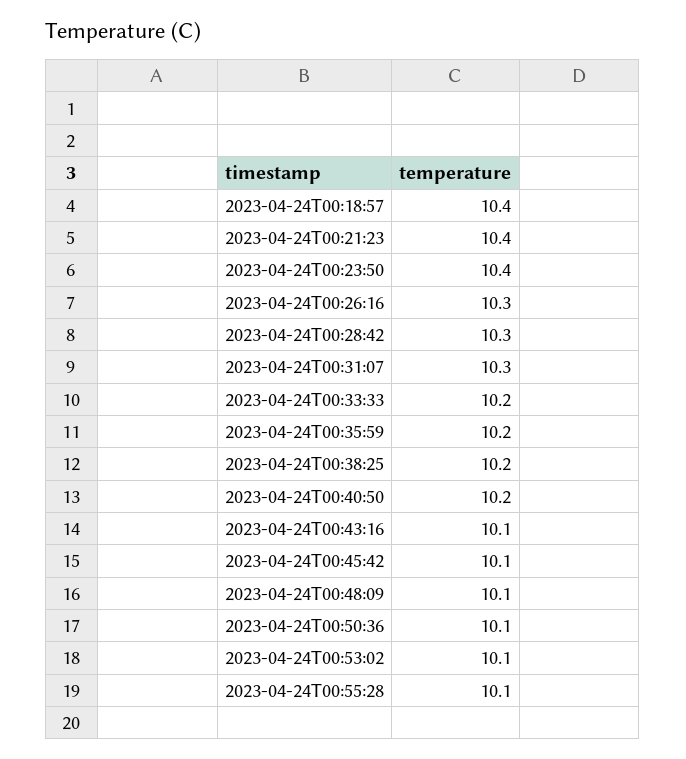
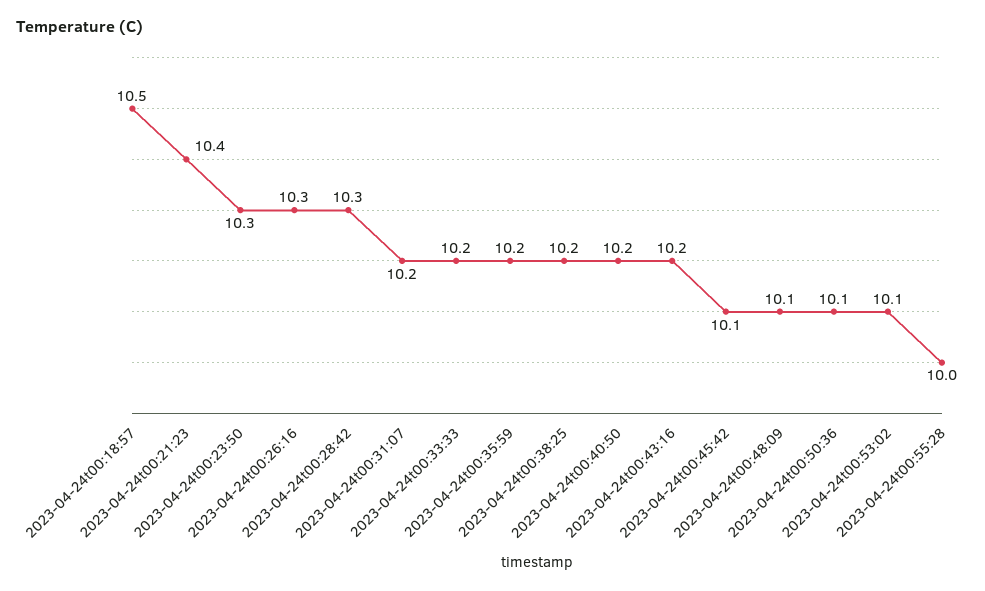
  {
-   "2023-04-24T00:18:57": 10.4,
+   "2023-04-24T00:18:57": 10.5,
    "2023-04-24T00:21:23": 10.4,
-   "2023-04-24T00:23:50": 10.4,
+   "2023-04-24T00:23:50": 10.3,
    "2023-04-24T00:26:16": 10.3,
    "2023-04-24T00:28:42": 10.3,
-   "2023-04-24T00:31:07": 10.3,
+   "2023-04-24T00:31:07": 10.2,
    "2023-04-24T00:33:33": 10.2,
    "2023-04-24T00:35:59": 10.2,
    "2023-04-24T00:38:25": 10.2,
    "2023-04-24T00:40:50": 10.2,
-   "2023-04-24T00:43:16": 10.1,
+   "2023-04-24T00:43:16": 10.2,
    "2023-04-24T00:45:42": 10.1,
    "2023-04-24T00:48:09": 10.1,
    "2023-04-24T00:50:36": 10.1,
    "2023-04-24T00:53:02": 10.1,
-   "2023-04-24T00:55:28": 10.1
+   "2023-04-24T00:55:28": 10
  }

